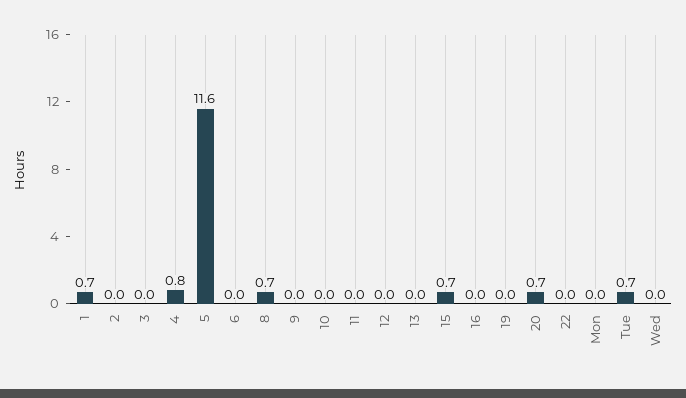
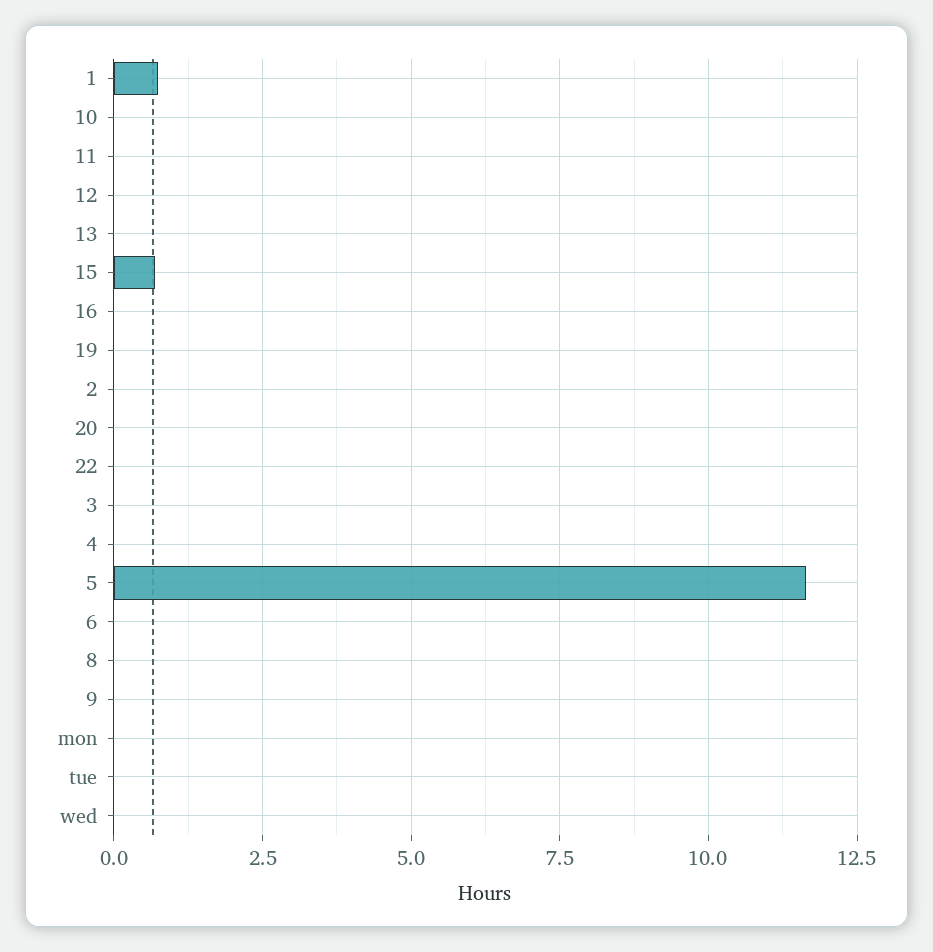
  {
    "1": 0.7,
    "2": 0,
    "3": 0,
-   "4": 0.8,
+   "4": 0,
    "5": 11.6,
    "6": 0,
-   "8": 0.7,
+   "8": 0,
    "9": 0,
    "10": 0,
    "11": 0,
    "12": 0,
    "13": 0,
    "15": 0.7,
    "16": 0,
    "19": 0,
-   "20": 0.7,
+   "20": 0,
    "22": 0,
    "Mon": 0,
-   "Tue": 0.7,
+   "Tue": 0,
    "Wed": 0
  }

